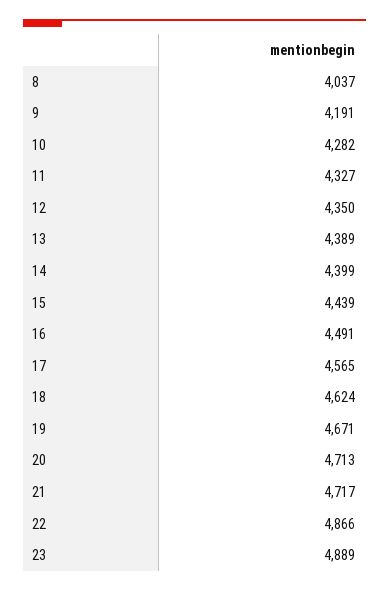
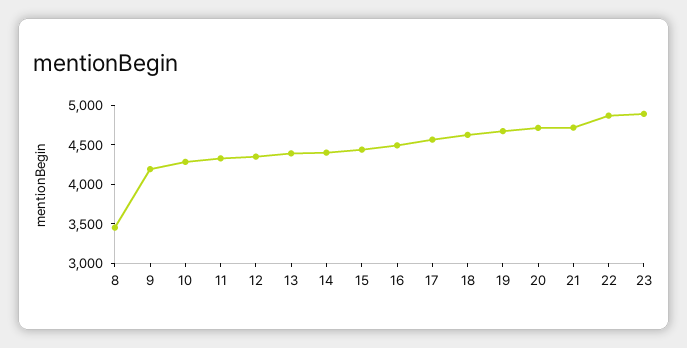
  {
-   "8": 4037,
+   "8": 3500,
    "9": 4191,
    "10": 4282,
    "11": 4327,
    "12": 4350,
    "13": 4389,
    "14": 4399,
    "15": 4439,
    "16": 4491,
    "17": 4565,
    "18": 4624,
    "19": 4671,
    "20": 4713,
    "21": 4717,
    "22": 4866,
    "23": 4889
  }

